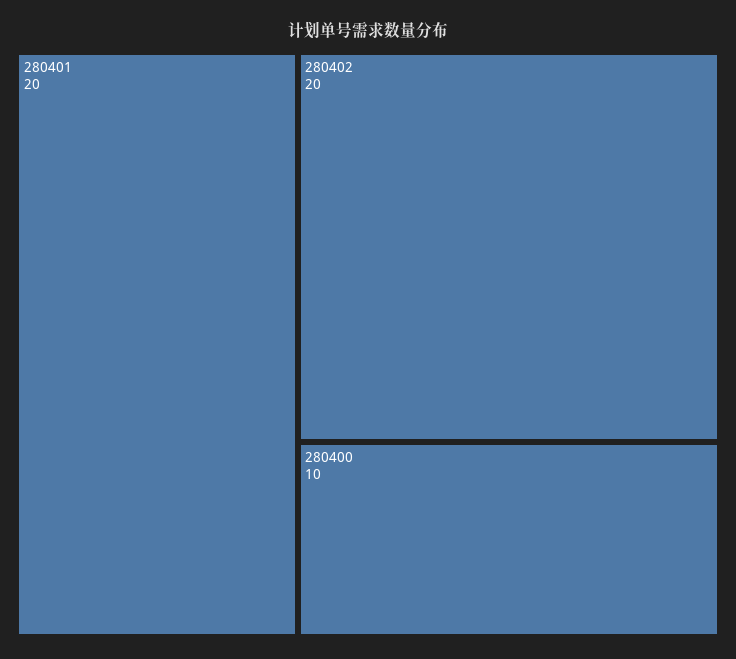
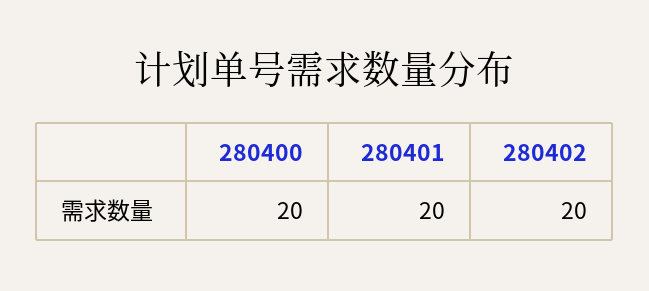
  {
    "280401": 20,
    "280402": 20,
-   "280400": 10
+   "280400": 20
  }

